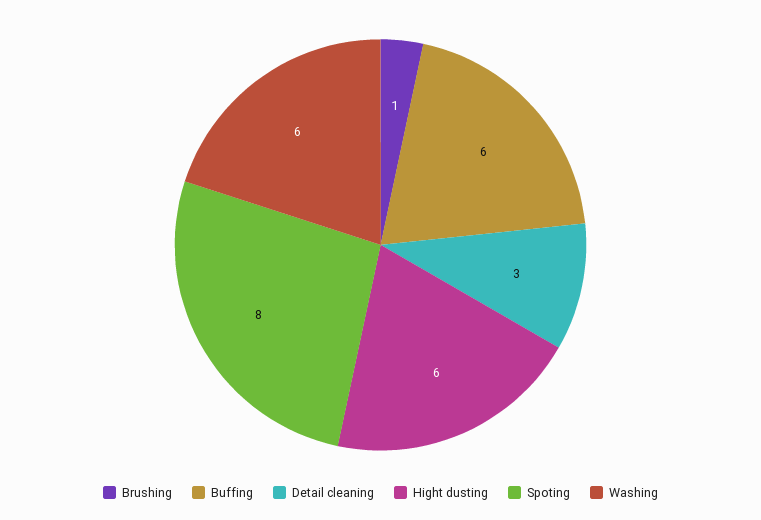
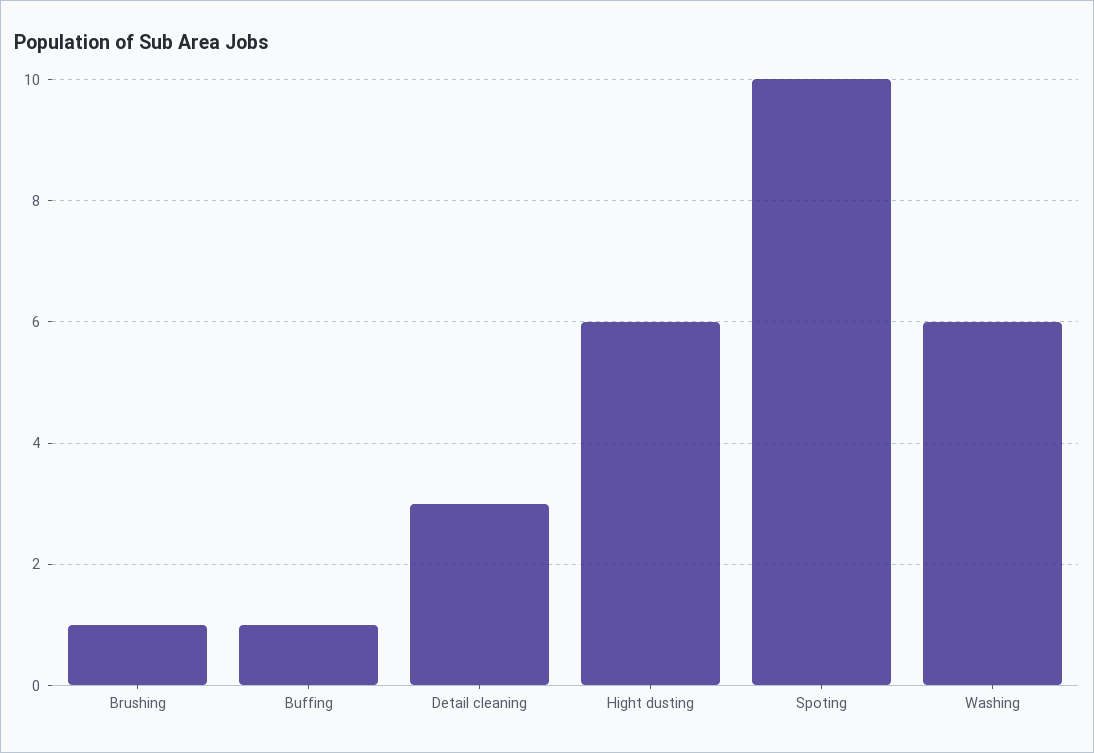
  {
    "Brushing": 1,
-   "Buffing": 6,
+   "Buffing": 1,
    "Detail cleaning": 3,
    "Hight dusting": 6,
-   "Spoting": 8,
+   "Spoting": 10,
    "Washing": 6
  }

